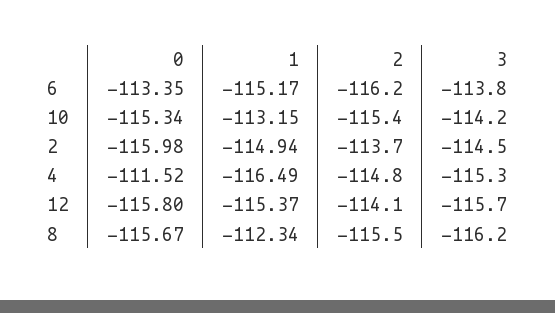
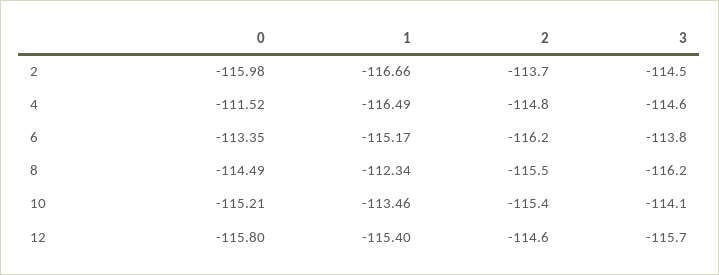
  {
    "0": {
      "6": -113.35,
-     "10": -115.34,
+     "10": -115.21,
      "2": -115.98,
      "4": -111.52,
      "12": -115.8,
-     "8": -115.67
+     "8": -114.49
    },
    "1": {
      "6": -115.17,
-     "10": -113.15,
+     "10": -113.46,
-     "2": -114.94,
+     "2": -116.66,
      "4": -116.49,
-     "12": -115.37,
+     "12": -115.4,
      "8": -112.34
    },
    "2": {
      "6": -116.2,
      "10": -115.4,
      "2": -113.7,
      "4": -114.8,
-     "12": -114.1,
+     "12": -114.6,
      "8": -115.5
    },
    "3": {
      "6": -113.8,
-     "10": -114.2,
+     "10": -114.1,
      "2": -114.5,
-     "4": -115.3,
+     "4": -114.6,
      "12": -115.7,
      "8": -116.2
    }
  }

